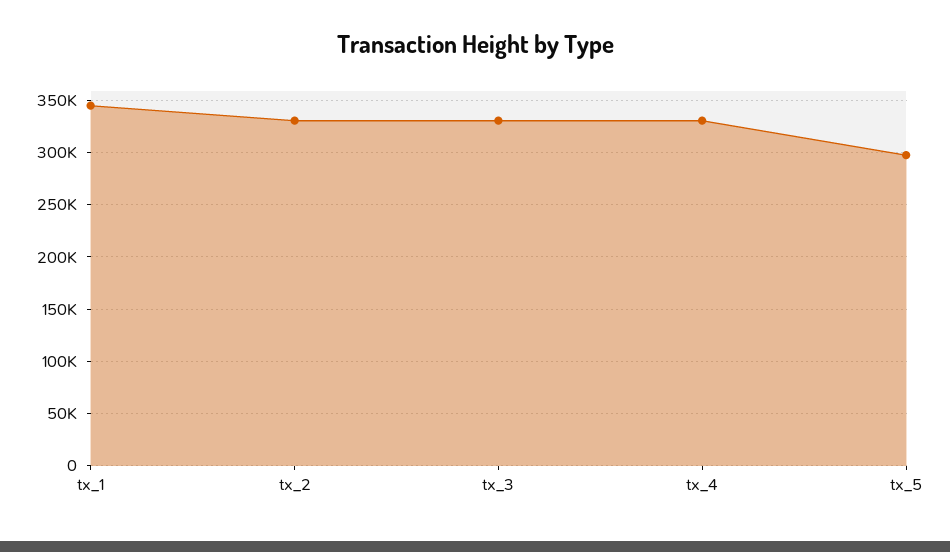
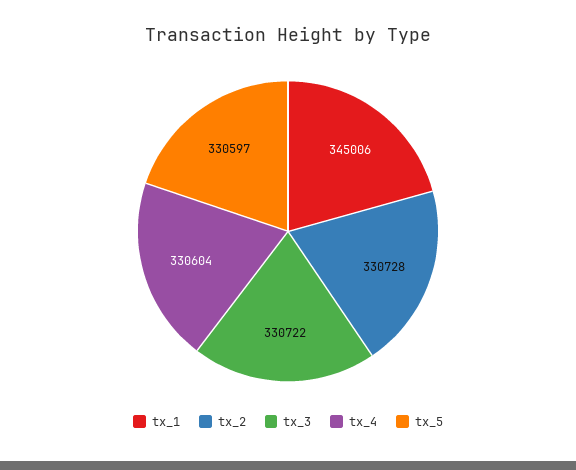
  {
    "tx_1": 345006,
    "tx_2": 330728,
    "tx_3": 330722,
    "tx_4": 330604,
-   "tx_5": 300000
+   "tx_5": 330597
  }

